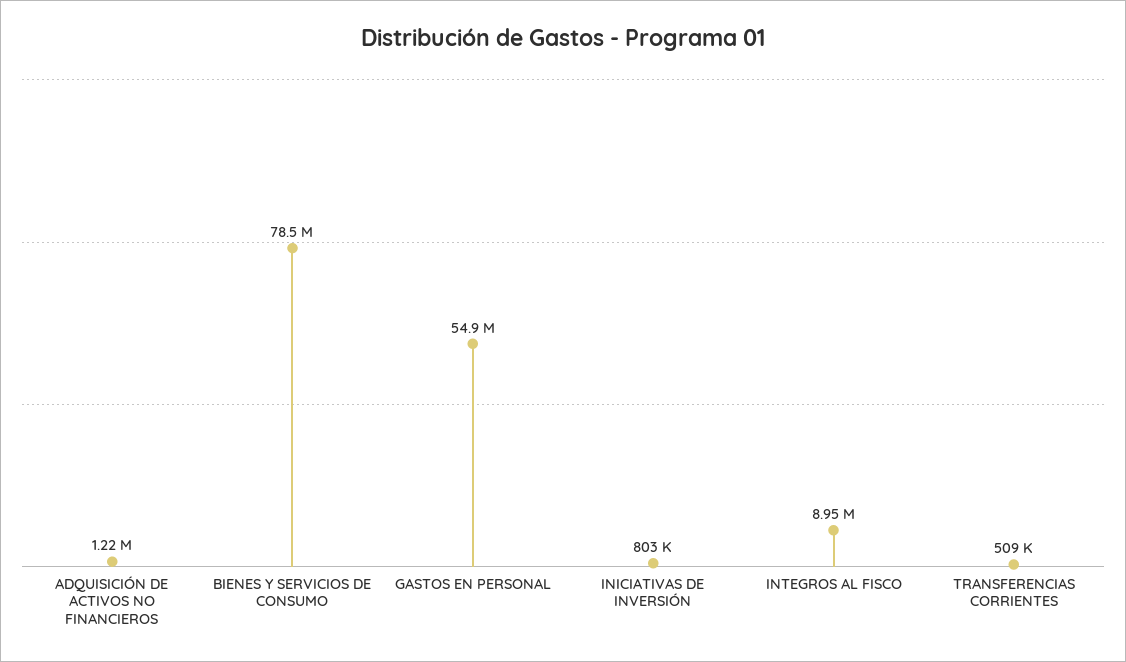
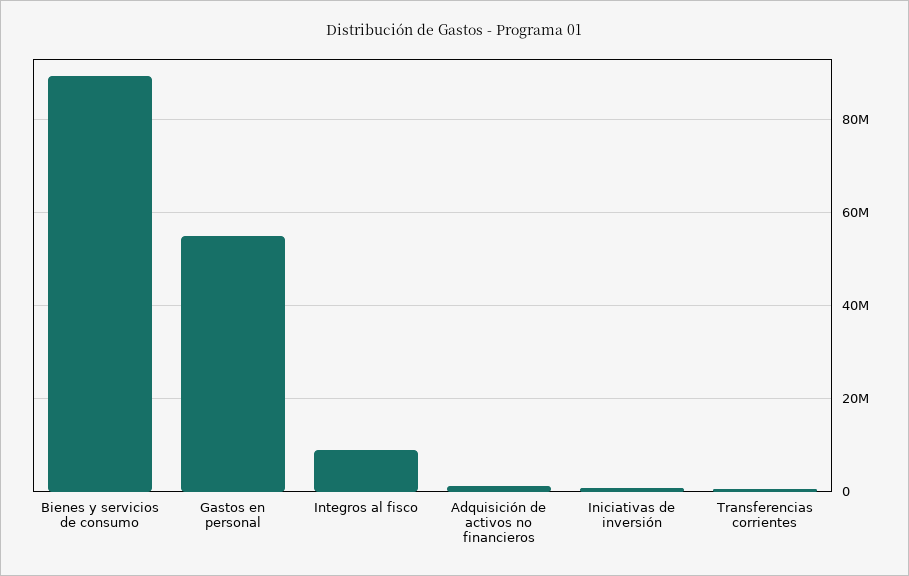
  {
    "ADQUISICIÓN DE ACTIVOS NO FINANCIEROS": 1220000,
-   "BIENES Y SERVICIOS DE CONSUMO": 78500000,
+   "BIENES Y SERVICIOS DE CONSUMO": 90000000,
    "GASTOS EN PERSONAL": 54900000,
    "INICIATIVAS DE INVERSIÓN": 803000,
    "INTEGROS AL FISCO": 8950000,
    "TRANSFERENCIAS CORRIENTES": 509000
  }

